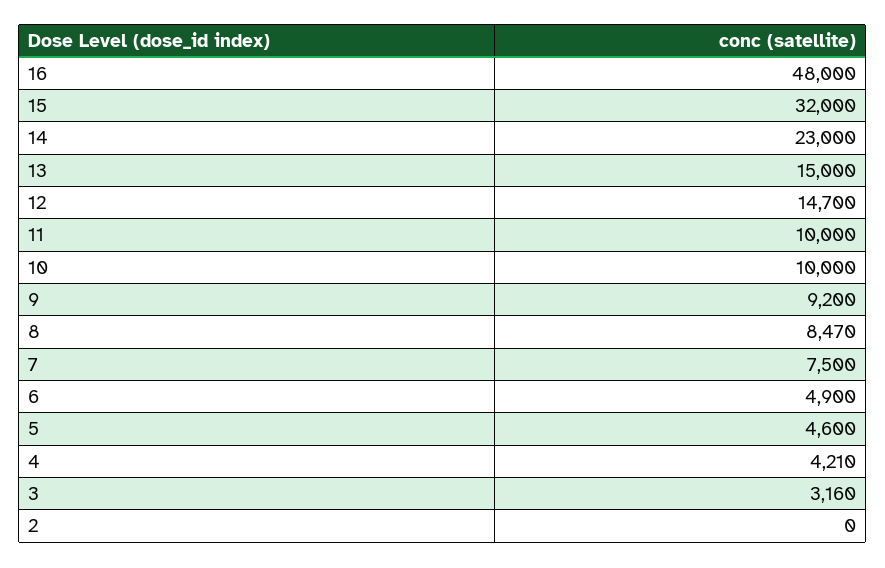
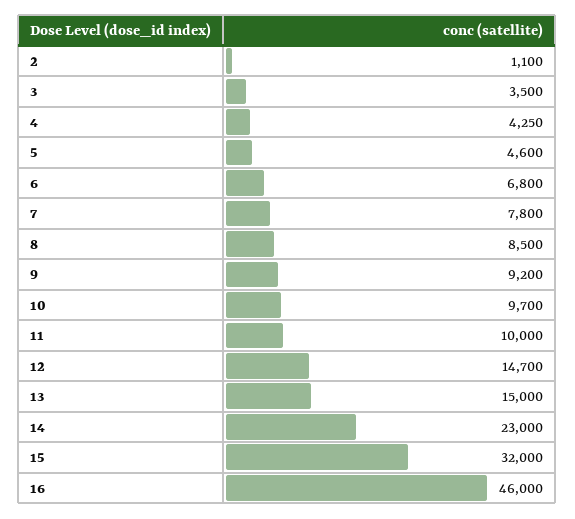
  {
-   "16": 48000,
+   "16": 46000,
    "15": 32000,
    "14": 23000,
    "13": 15000,
    "12": 14700,
    "11": 10000,
-   "10": 10000,
+   "10": 9700,
    "9": 9200,
-   "8": 8470,
+   "8": 8500,
-   "7": 7500,
+   "7": 7800,
-   "6": 4900,
+   "6": 6800,
    "5": 4600,
-   "4": 4210,
+   "4": 4250,
-   "3": 3160,
+   "3": 3500,
-   "2": 0
+   "2": 1100
  }

